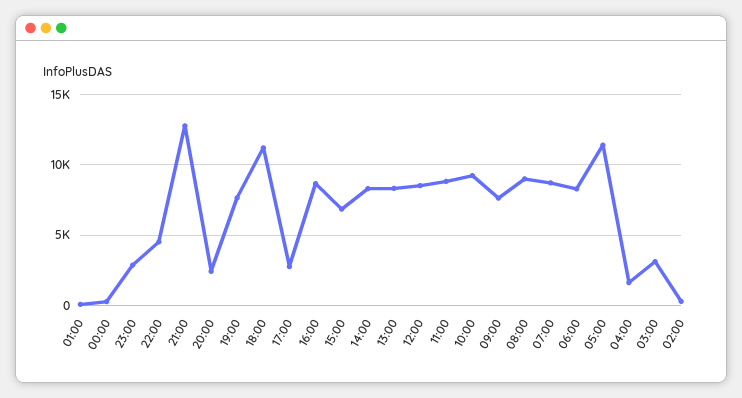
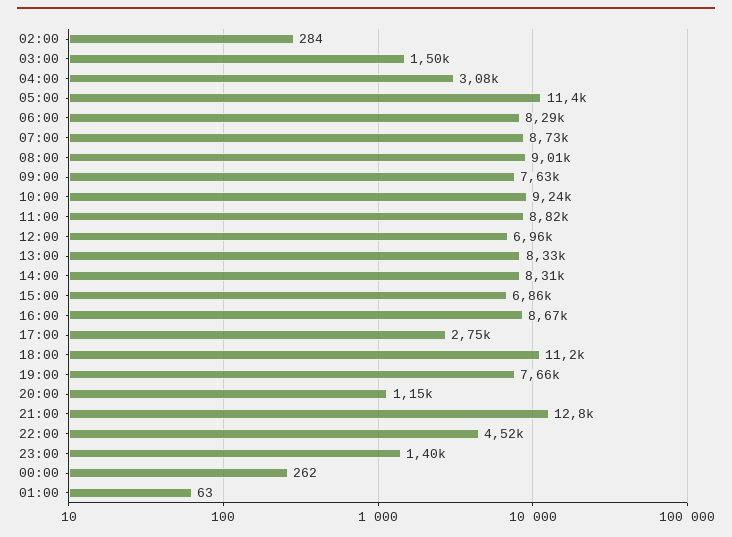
  {
    "01:00": 63,
    "00:00": 262,
-   "23:00": 3000,
+   "23:00": 1400,
    "22:00": 4520,
    "21:00": 12800,
-   "20:00": 2500,
+   "20:00": 1150,
    "19:00": 7660,
    "18:00": 11200,
    "17:00": 2750,
    "16:00": 8670,
    "15:00": 6860,
    "14:00": 8310,
    "13:00": 8330,
-   "12:00": 8500,
+   "12:00": 6960,
    "11:00": 8820,
    "10:00": 9240,
    "09:00": 7630,
    "08:00": 9010,
    "07:00": 8730,
    "06:00": 8290,
    "05:00": 11400,
-   "04:00": 1500,
+   "04:00": 3080,
-   "03:00": 3000,
+   "03:00": 1500,
    "02:00": 284
  }

